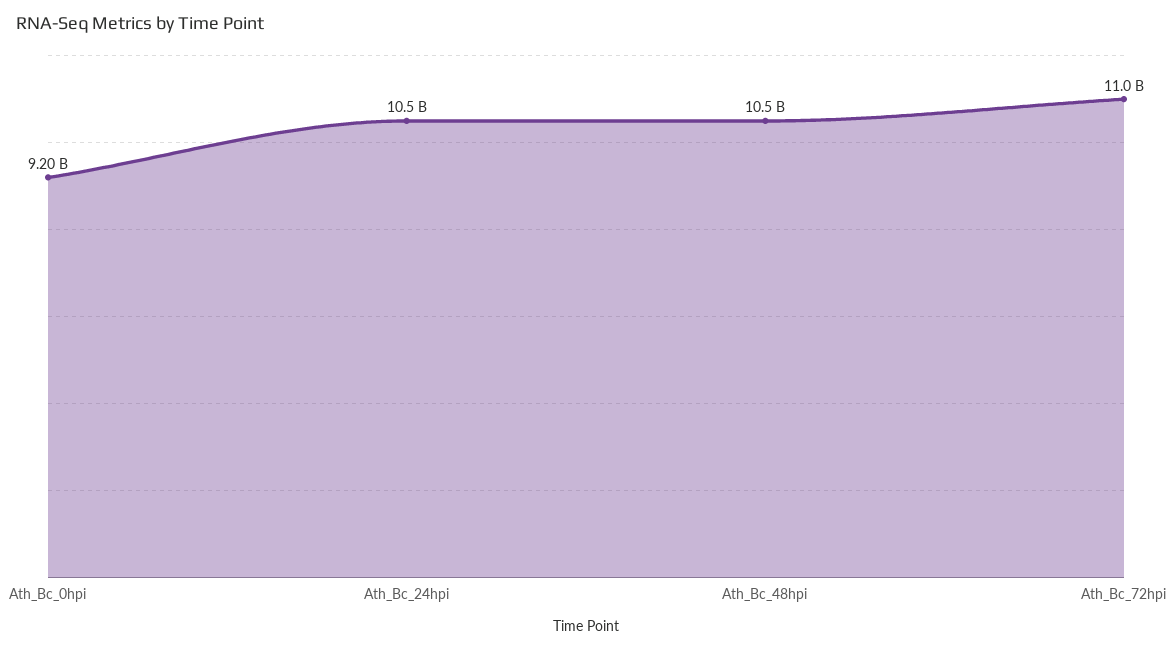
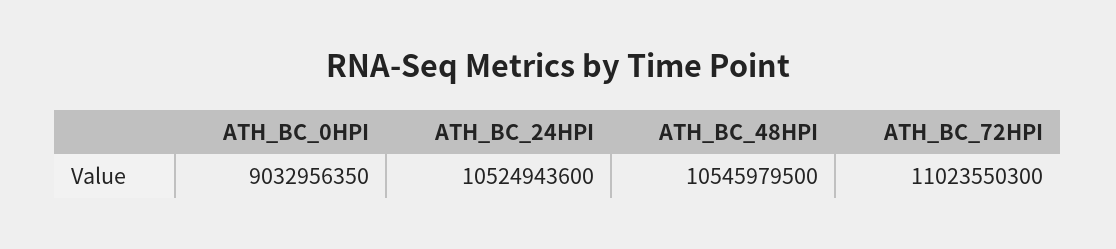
  {
-   "Ath_Bc_0hpi": 9200000000,
+   "Ath_Bc_0hpi": 9032956350,
    "Ath_Bc_24hpi": 10524943600,
    "Ath_Bc_48hpi": 10545979500,
    "Ath_Bc_72hpi": 11023550300
  }

